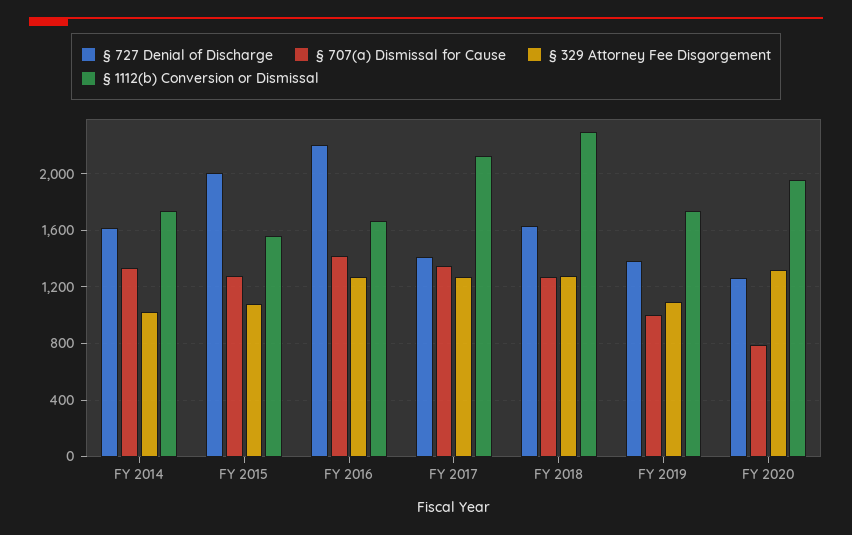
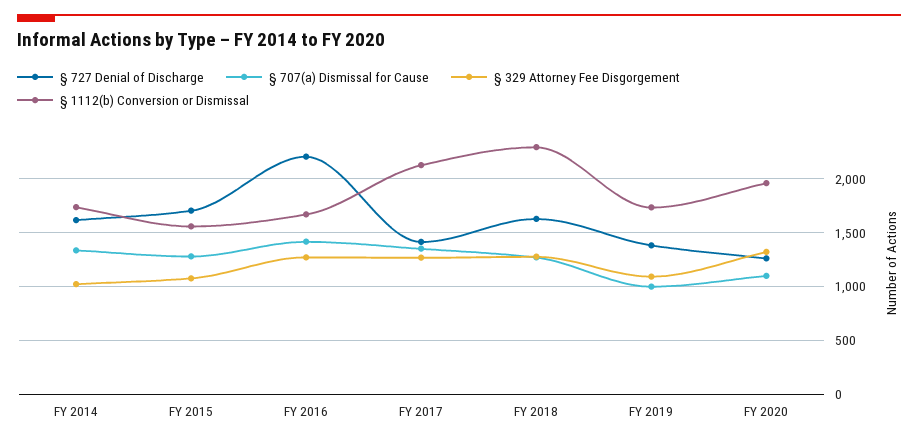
  {
    "§ 727 Denial of Discharge": {
      "FY 2014": 1600,
-     "FY 2015": 2000,
+     "FY 2015": 1700,
      "FY 2016": 2200,
      "FY 2017": 1400,
      "FY 2018": 1650,
      "FY 2019": 1400,
      "FY 2020": 1250
    },
    "§ 707(a) Dismissal for Cause": {
      "FY 2014": 1350,
      "FY 2015": 1300,
      "FY 2016": 1400,
      "FY 2017": 1350,
      "FY 2018": 1250,
      "FY 2019": 1000,
-     "FY 2020": 800
+     "FY 2020": 1100
    },
    "§ 329 Attorney Fee Disgorgement": {
      "FY 2014": 1000,
      "FY 2015": 1100,
      "FY 2016": 1250,
      "FY 2017": 1250,
      "FY 2018": 1300,
      "FY 2019": 1100,
      "FY 2020": 1300
    },
    "§ 1112(b) Conversion or Dismissal": {
      "FY 2014": 1750,
      "FY 2015": 1550,
      "FY 2016": 1650,
      "FY 2017": 2150,
      "FY 2018": 2300,
      "FY 2019": 1750,
      "FY 2020": 1950
    }
  }

